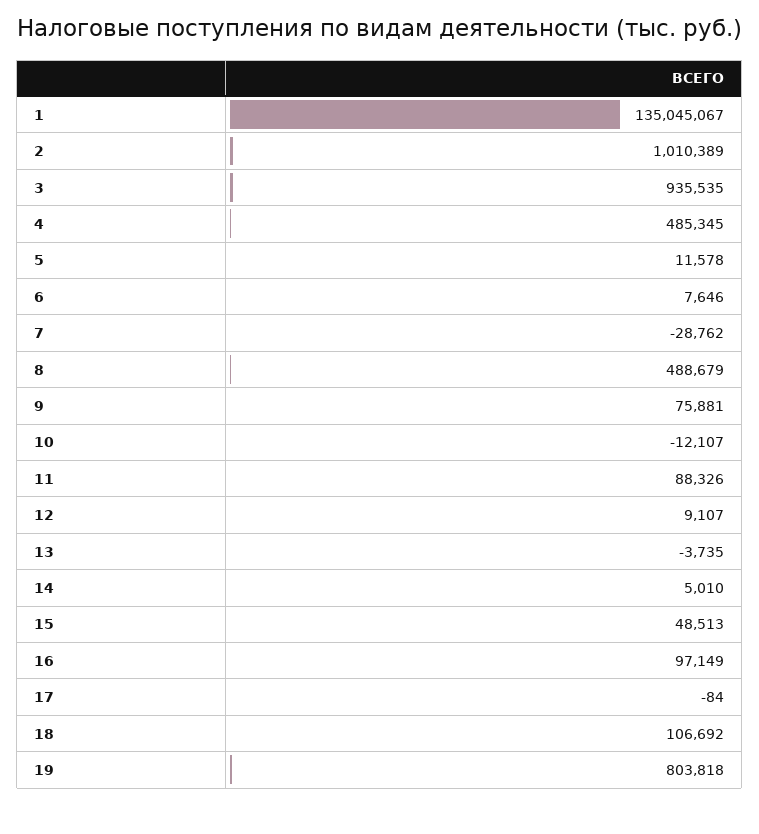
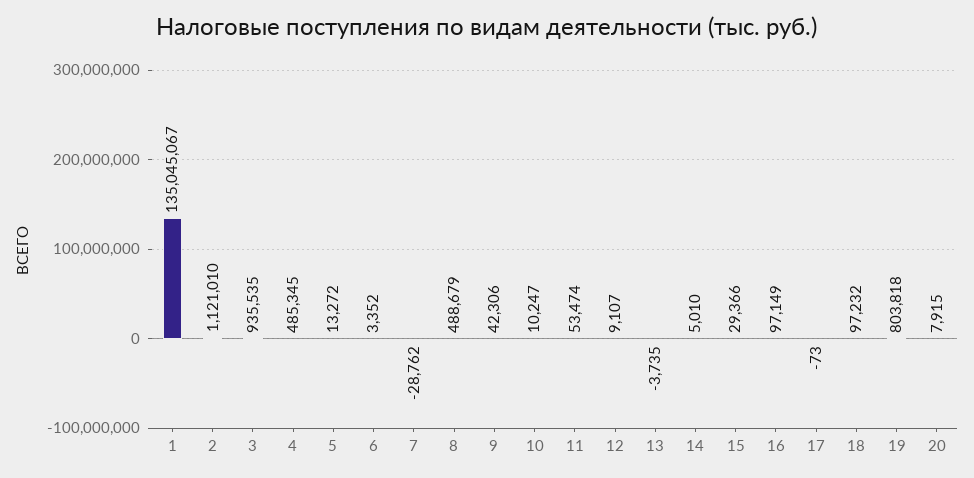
  {
    "1": 135045067,
-   "2": 1010389,
+   "2": 1121010,
    "3": 935535,
    "4": 485345,
-   "5": 11578,
+   "5": 13272,
-   "6": 7646,
+   "6": 3352,
    "7": -28762,
    "8": 488679,
-   "9": 75881,
+   "9": 42306,
-   "10": -12107,
+   "10": 10247,
-   "11": 88326,
+   "11": 53474,
    "12": 9107,
    "13": -3735,
    "14": 5010,
-   "15": 48513,
+   "15": 29366,
    "16": 97149,
-   "17": -84,
+   "17": -73,
-   "18": 106692,
+   "18": 97232,
-   "19": 803818
+   "19": 803818,
+   "20": 7915
  }

